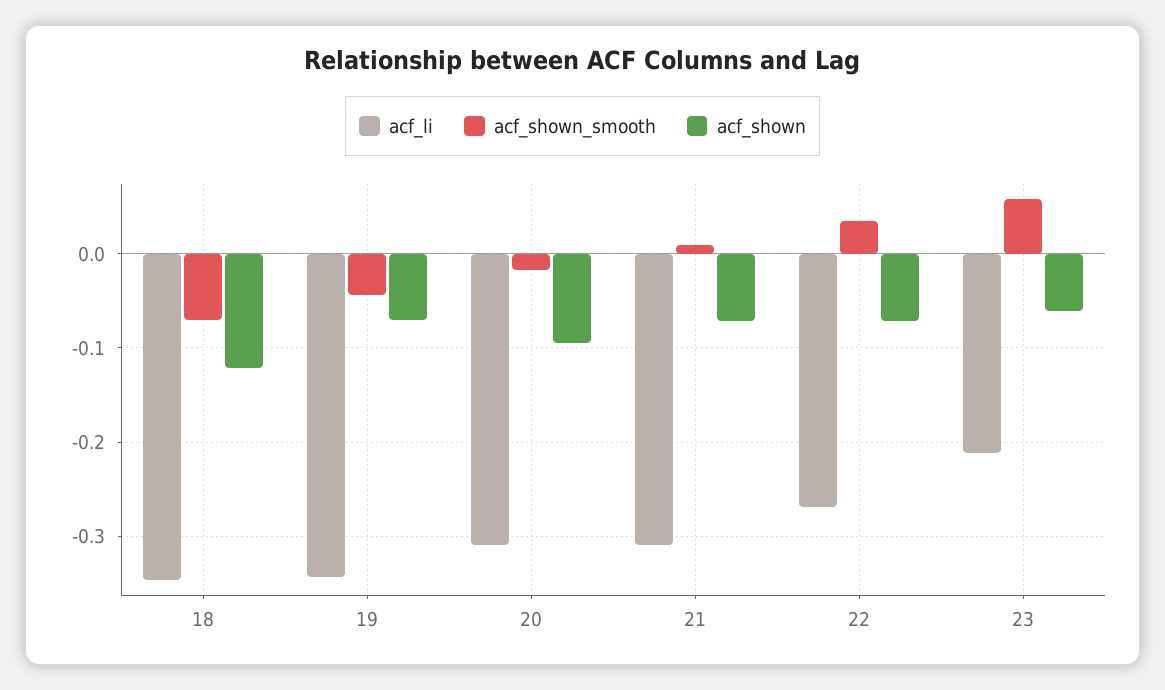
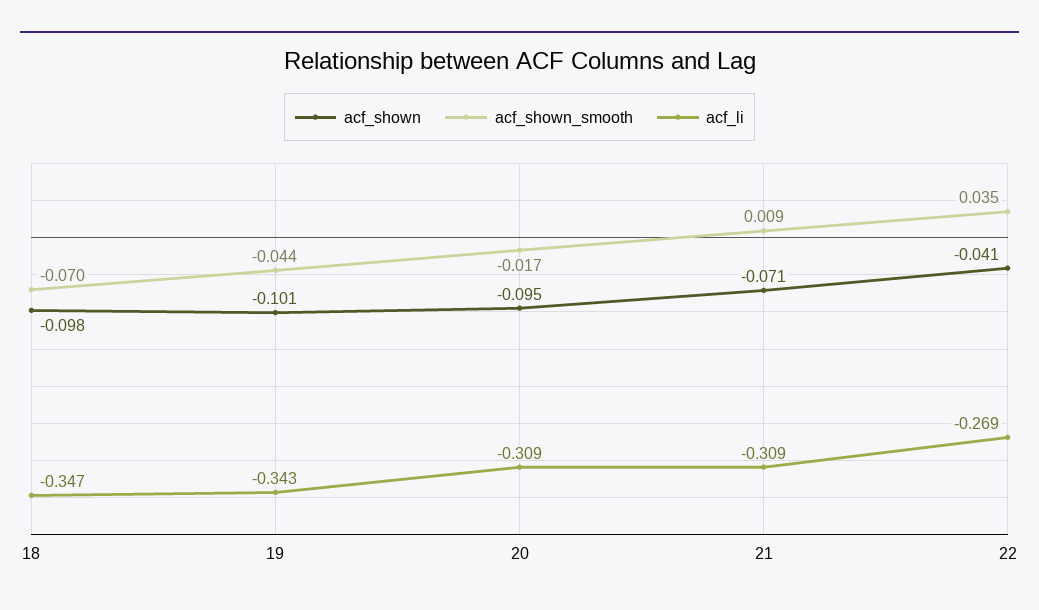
  {
    "acf_li": {
      "18": -0.347,
      "19": -0.343,
      "20": -0.309,
      "21": -0.309,
-     "22": -0.269,
+     "22": -0.269
-     "23": -0.21
    },
    "acf_shown_smooth": {
      "18": -0.07,
      "19": -0.044,
      "20": -0.017,
      "21": 0.009,
-     "22": 0.035,
+     "22": 0.035
-     "23": 0.06
    },
    "acf_shown": {
-     "18": -0.12,
+     "18": -0.098,
-     "19": -0.07,
+     "19": -0.101,
      "20": -0.095,
      "21": -0.071,
-     "22": -0.07,
+     "22": -0.041
-     "23": -0.06
    }
  }

